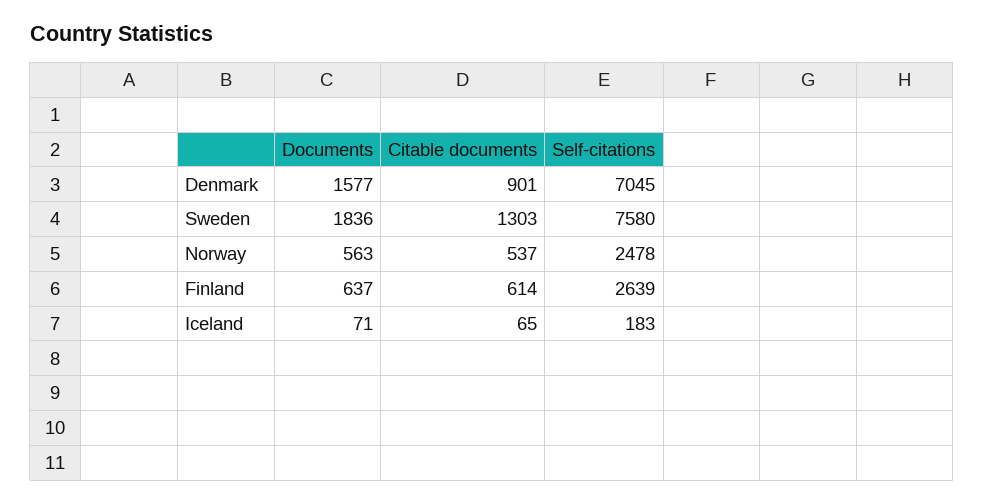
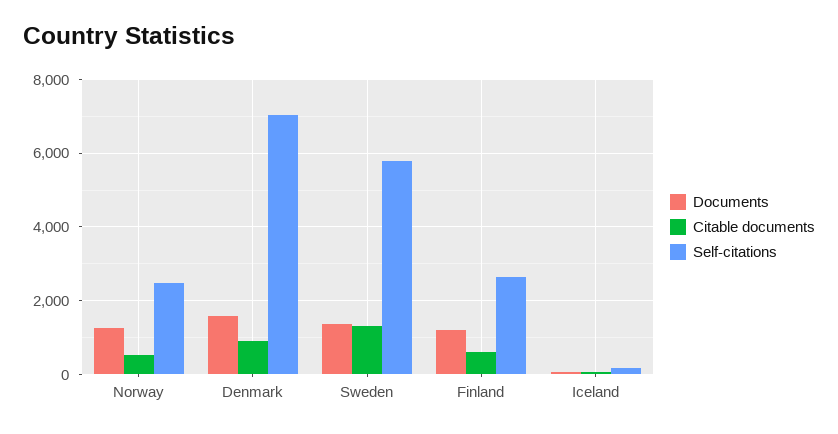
  {
    "Documents": {
      "Denmark": 1577,
-     "Sweden": 1836,
+     "Sweden": 1400,
-     "Norway": 563,
+     "Norway": 1200,
-     "Finland": 637,
+     "Finland": 1200,
      "Iceland": 71
    },
    "Citable documents": {
      "Denmark": 901,
      "Sweden": 1303,
      "Norway": 537,
      "Finland": 614,
      "Iceland": 65
    },
    "Self-citations": {
      "Denmark": 7045,
-     "Sweden": 7580,
+     "Sweden": 5800,
      "Norway": 2478,
      "Finland": 2639,
      "Iceland": 183
    }
  }

